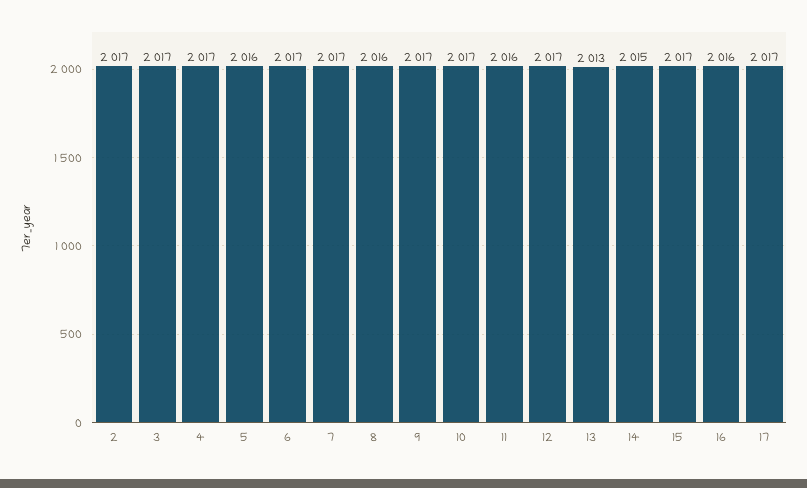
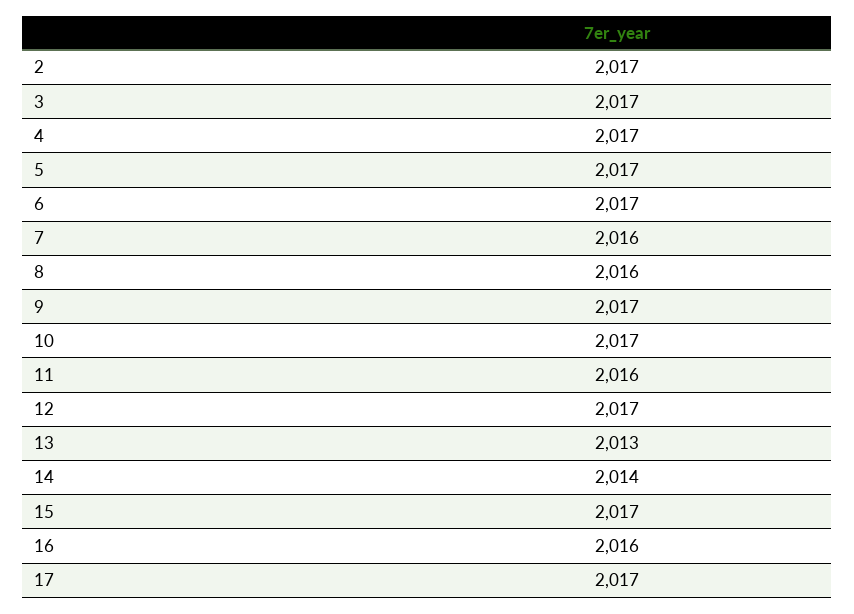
  {
    "2": 2017,
    "3": 2017,
    "4": 2017,
-   "5": 2016,
+   "5": 2017,
    "6": 2017,
-   "7": 2017,
+   "7": 2016,
    "8": 2016,
    "9": 2017,
    "10": 2017,
    "11": 2016,
    "12": 2017,
    "13": 2013,
-   "14": 2015,
+   "14": 2014,
    "15": 2017,
    "16": 2016,
    "17": 2017
  }

